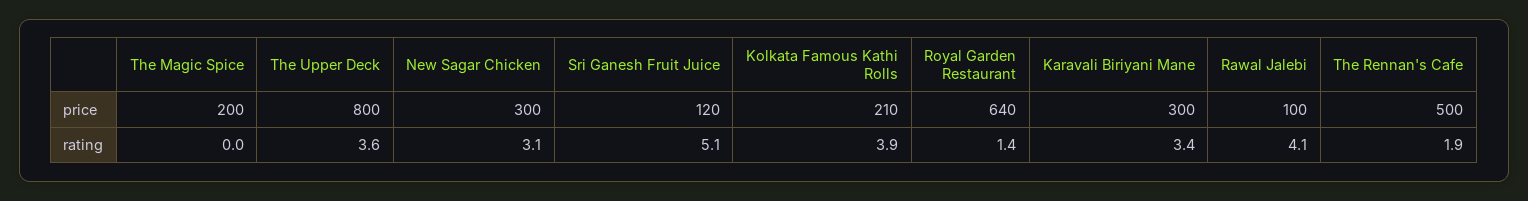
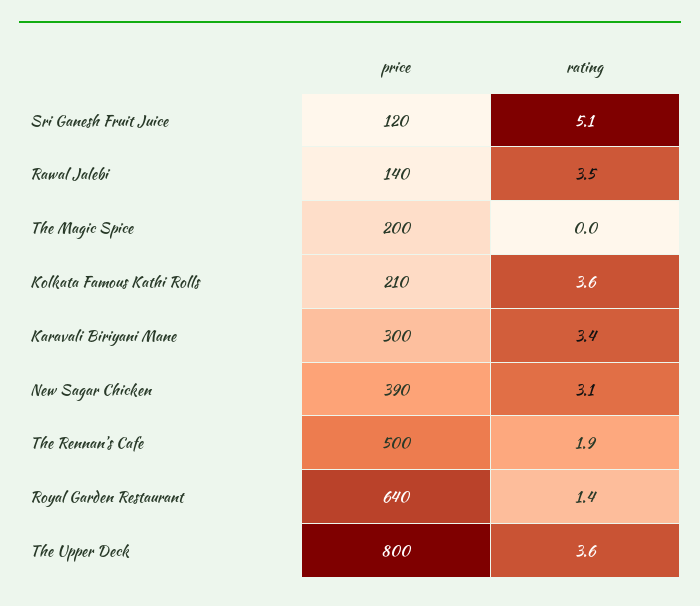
  {
    "The Magic Spice": {
      "price": 200,
      "rating": 0
    },
    "The Upper Deck": {
      "price": 800,
      "rating": 3.6
    },
    "New Sagar Chicken": {
-     "price": 300,
+     "price": 390,
      "rating": 3.1
    },
    "Sri Ganesh Fruit Juice": {
      "price": 120,
      "rating": 5.1
    },
    "Kolkata Famous Kathi Rolls": {
      "price": 210,
-     "rating": 3.9
+     "rating": 3.6
    },
    "Royal Garden Restaurant": {
      "price": 640,
      "rating": 1.4
    },
    "Karavali Biriyani Mane": {
      "price": 300,
      "rating": 3.4
    },
    "Rawal Jalebi": {
-     "price": 100,
+     "price": 140,
-     "rating": 4.1
+     "rating": 3.5
    },
    "The Rennan's Cafe": {
      "price": 500,
      "rating": 1.9
    }
  }

